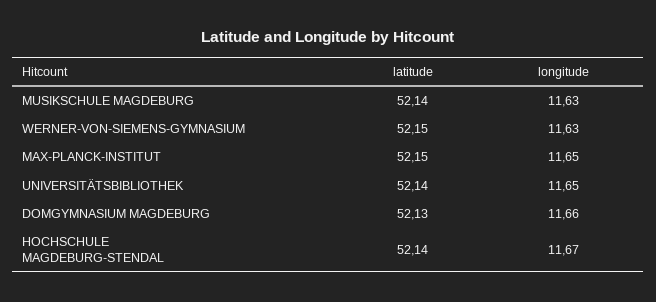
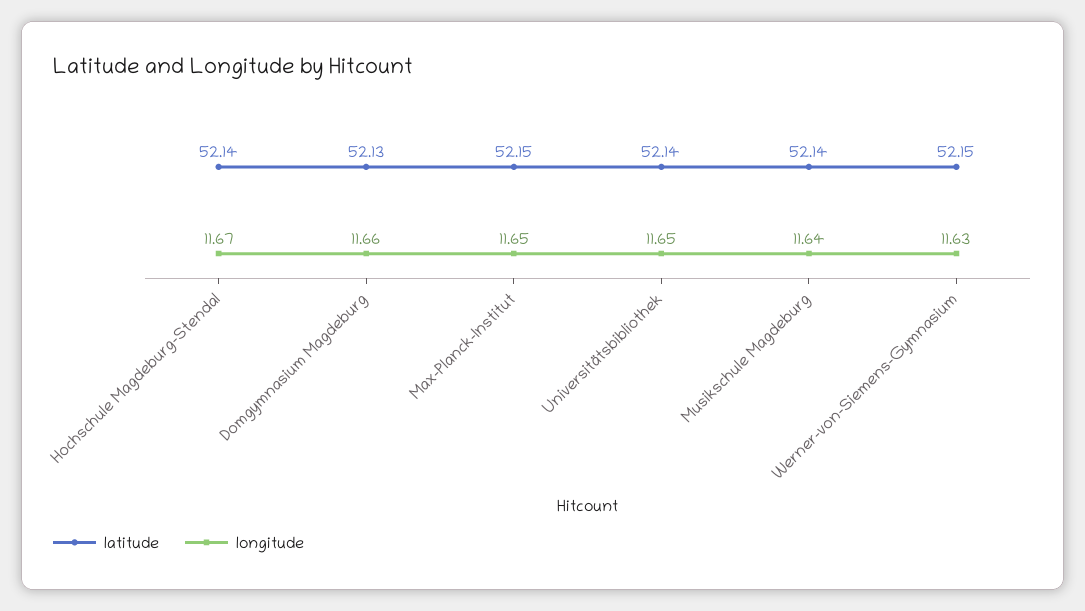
  {
    "latitude": {
      "MUSIKSCHULE MAGDEBURG": 52.14,
      "WERNER-VON-SIEMENS-GYMNASIUM": 52.15,
      "MAX-PLANCK-INSTITUT": 52.15,
      "UNIVERSITÄTSBIBLIOTHEK": 52.14,
      "DOMGYMNASIUM MAGDEBURG": 52.13,
      "HOCHSCHULE MAGDEBURG-STENDAL": 52.14
    },
    "longitude": {
-     "MUSIKSCHULE MAGDEBURG": 11.63,
+     "MUSIKSCHULE MAGDEBURG": 11.64,
      "WERNER-VON-SIEMENS-GYMNASIUM": 11.63,
      "MAX-PLANCK-INSTITUT": 11.65,
      "UNIVERSITÄTSBIBLIOTHEK": 11.65,
      "DOMGYMNASIUM MAGDEBURG": 11.66,
      "HOCHSCHULE MAGDEBURG-STENDAL": 11.67
    }
  }

